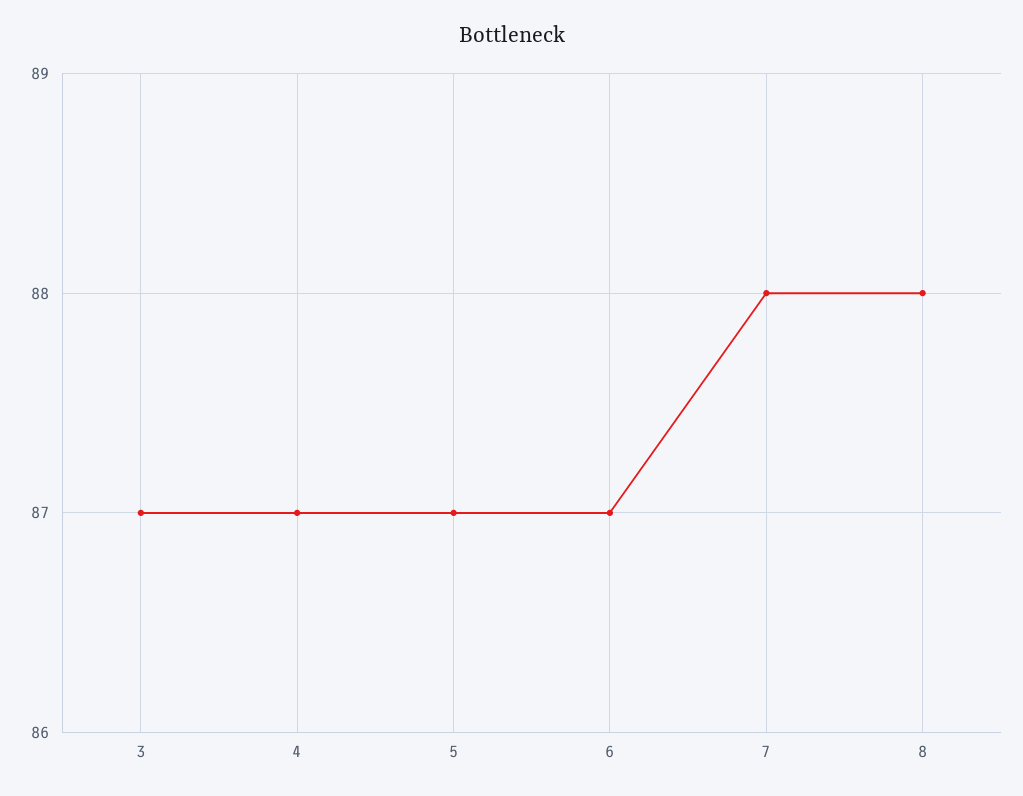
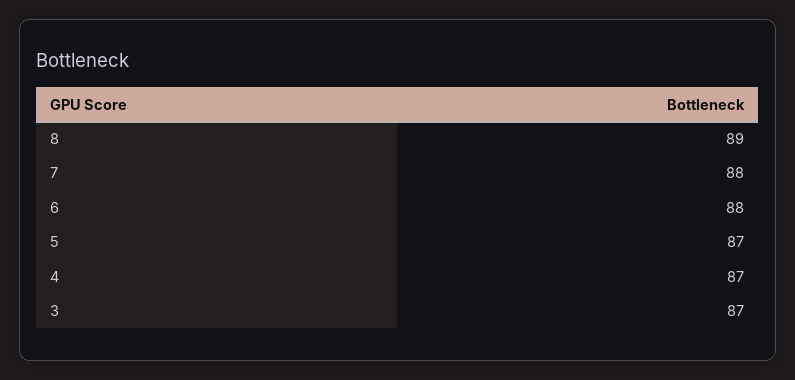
  {
    "3": 87,
    "4": 87,
    "5": 87,
-   "6": 87,
+   "6": 88,
    "7": 88,
-   "8": 88
+   "8": 89
  }

